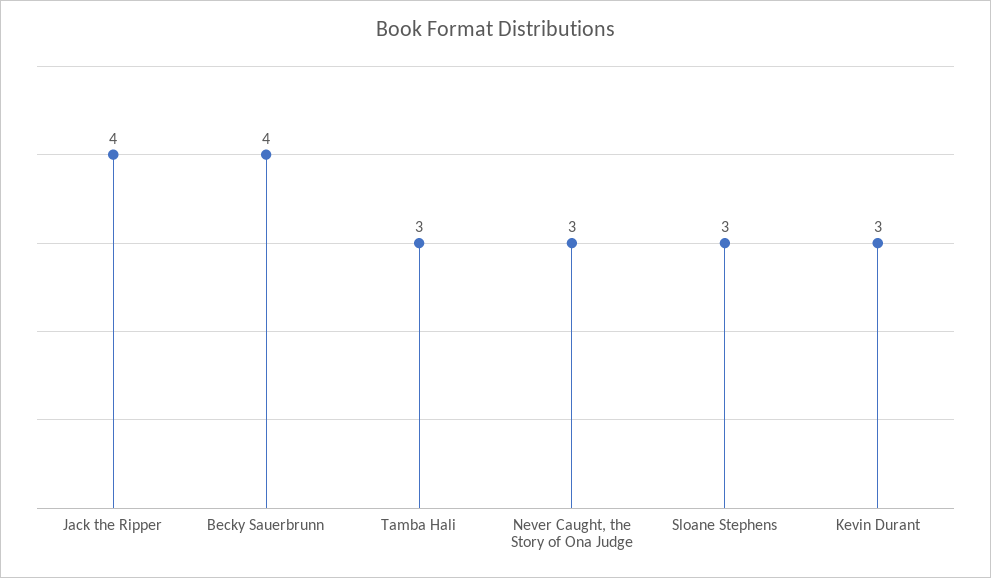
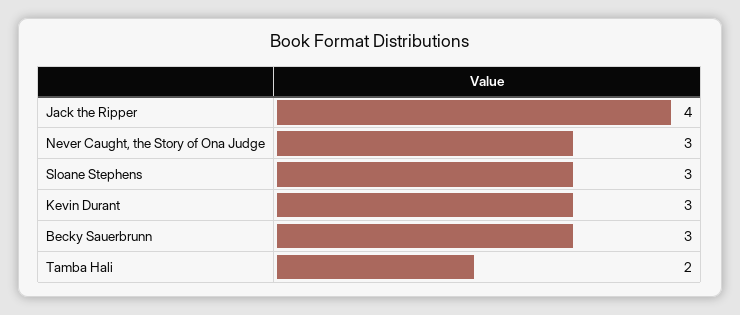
  {
    "Jack the Ripper": 4,
-   "Becky Sauerbrunn": 4,
+   "Becky Sauerbrunn": 3,
-   "Tamba Hali": 3,
+   "Tamba Hali": 2,
    "Never Caught, the Story of Ona Judge": 3,
    "Sloane Stephens": 3,
    "Kevin Durant": 3
  }

